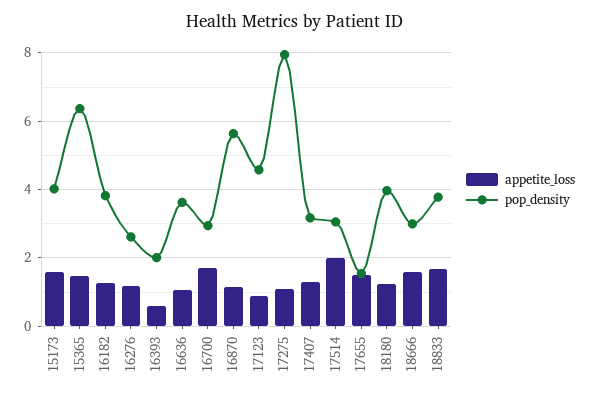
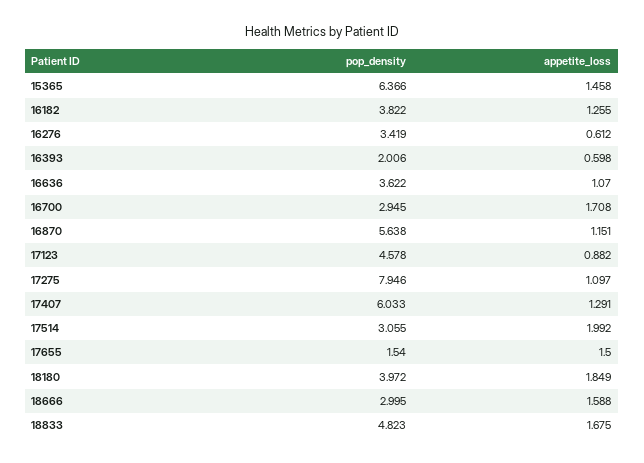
  {
    "appetite_loss": {
-     "15173": 1.6,
      "15365": 1.458,
      "16182": 1.255,
-     "16276": 1.2,
+     "16276": 0.612,
      "16393": 0.598,
      "16636": 1.07,
      "16700": 1.708,
      "16870": 1.151,
      "17123": 0.882,
      "17275": 1.097,
      "17407": 1.291,
      "17514": 1.992,
      "17655": 1.5,
-     "18180": 1.2,
+     "18180": 1.849,
      "18666": 1.588,
      "18833": 1.675
    },
    "pop_density": {
-     "15173": 4,
      "15365": 6.366,
      "16182": 3.822,
-     "16276": 2.6,
+     "16276": 3.419,
      "16393": 2.006,
      "16636": 3.622,
      "16700": 2.945,
      "16870": 5.638,
      "17123": 4.578,
      "17275": 7.946,
-     "17407": 3.2,
+     "17407": 6.033,
      "17514": 3.055,
      "17655": 1.54,
      "18180": 3.972,
      "18666": 2.995,
-     "18833": 3.8
+     "18833": 4.823
    }
  }

